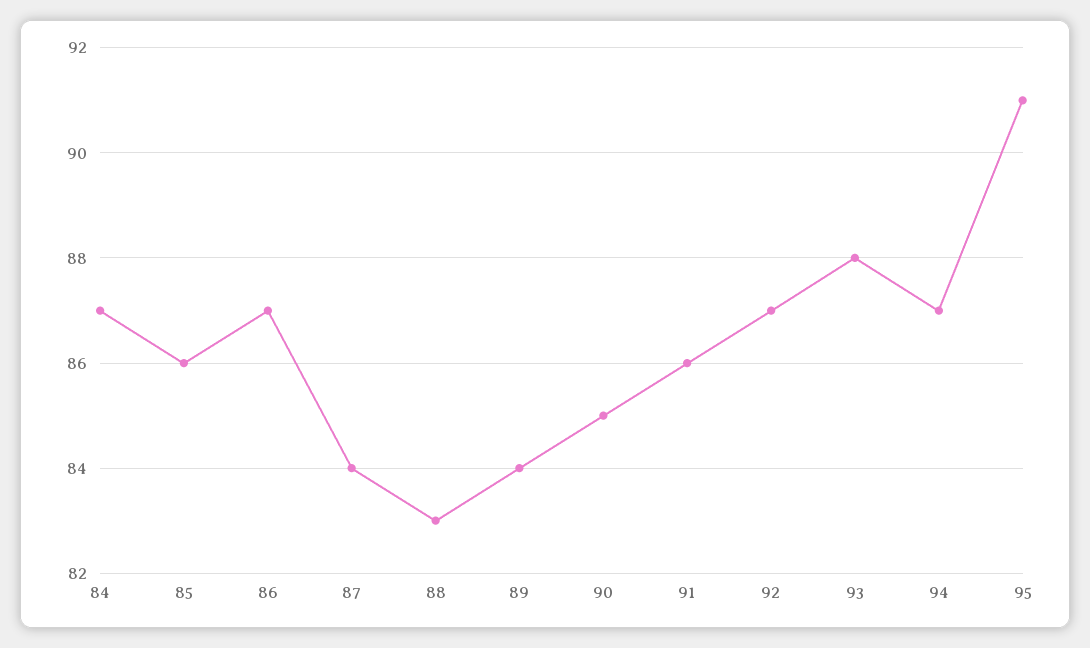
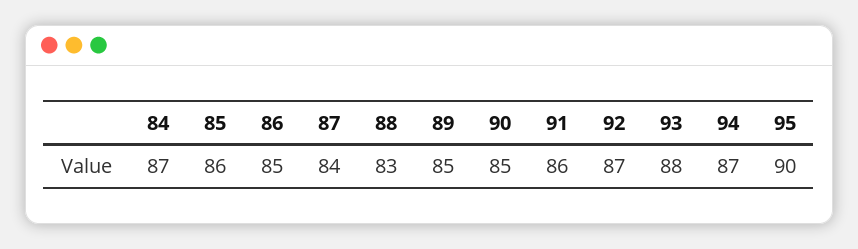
  {
    "84": 87,
    "85": 86,
-   "86": 87,
+   "86": 85,
    "87": 84,
    "88": 83,
-   "89": 84,
+   "89": 85,
    "90": 85,
    "91": 86,
    "92": 87,
    "93": 88,
    "94": 87,
-   "95": 91
+   "95": 90
  }

